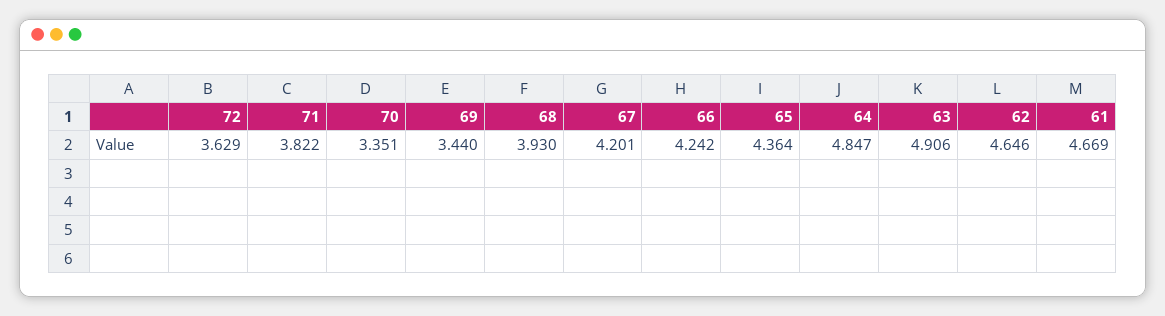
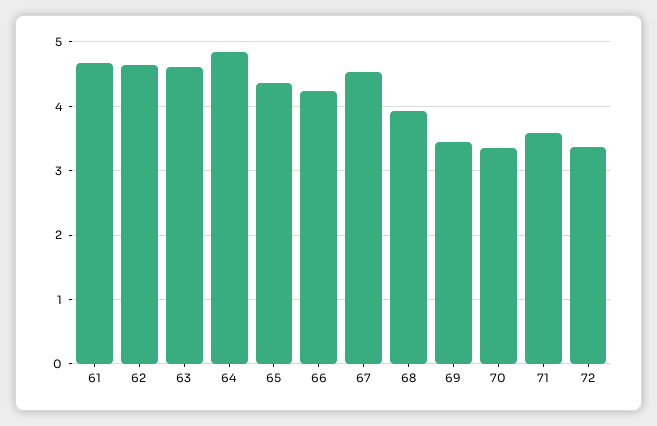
  {
-   "72": 3.629,
+   "72": 3.4,
-   "71": 3.822,
+   "71": 3.6,
    "70": 3.351,
    "69": 3.44,
    "68": 3.93,
-   "67": 4.201,
+   "67": 4.5,
    "66": 4.242,
    "65": 4.364,
    "64": 4.847,
-   "63": 4.906,
+   "63": 4.6,
    "62": 4.646,
    "61": 4.669
  }

